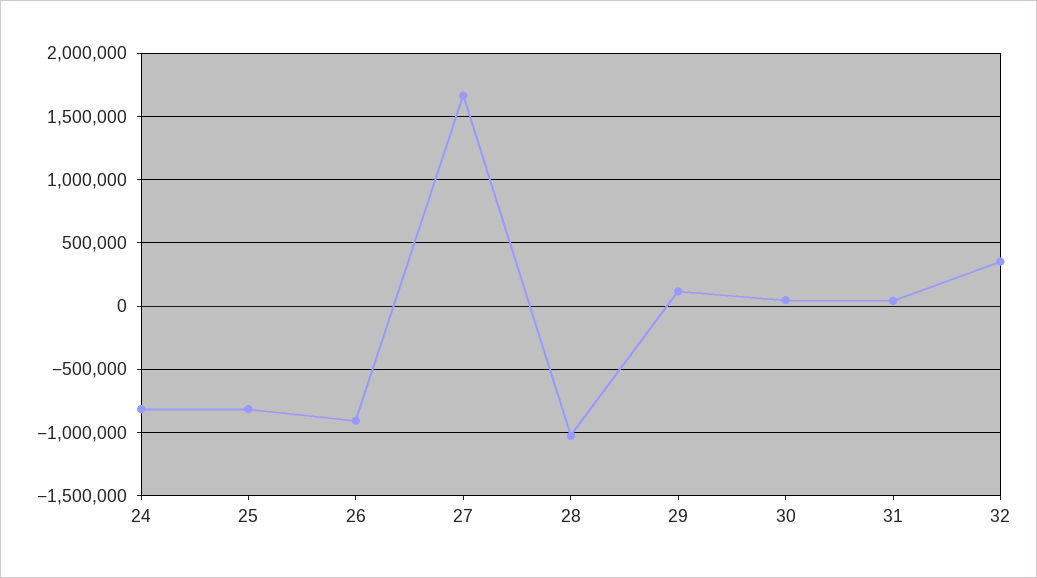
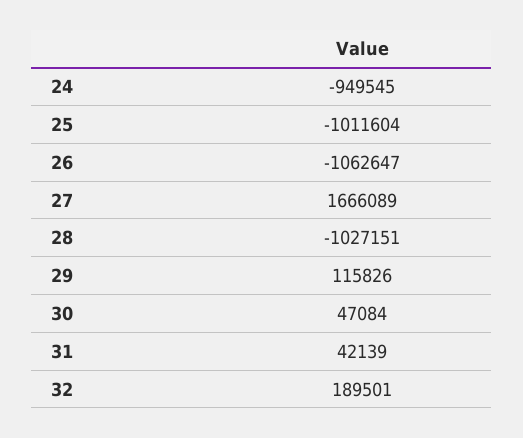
  {
-   "24": -800000,
+   "24": -949545,
-   "25": -800000,
+   "25": -1011604,
-   "26": -900000,
+   "26": -1062647,
    "27": 1666089,
    "28": -1027151,
    "29": 115826,
    "30": 47084,
    "31": 42139,
-   "32": 350000
+   "32": 189501
  }

